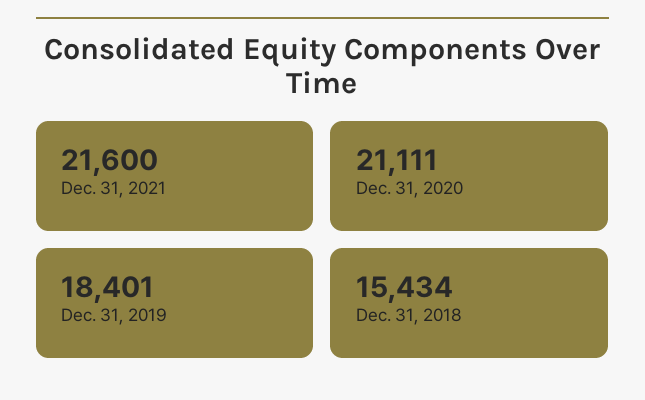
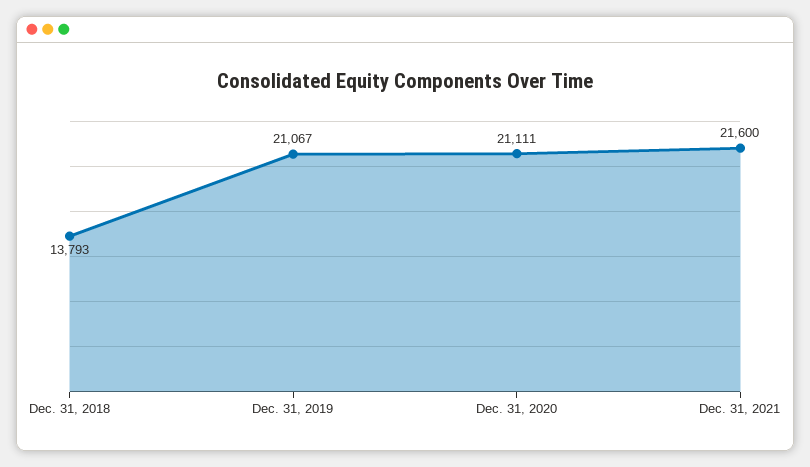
  {
    "Dec. 31, 2021": 21600,
    "Dec. 31, 2020": 21111,
-   "Dec. 31, 2019": 18401,
+   "Dec. 31, 2019": 21067,
-   "Dec. 31, 2018": 15434
+   "Dec. 31, 2018": 13793
  }

